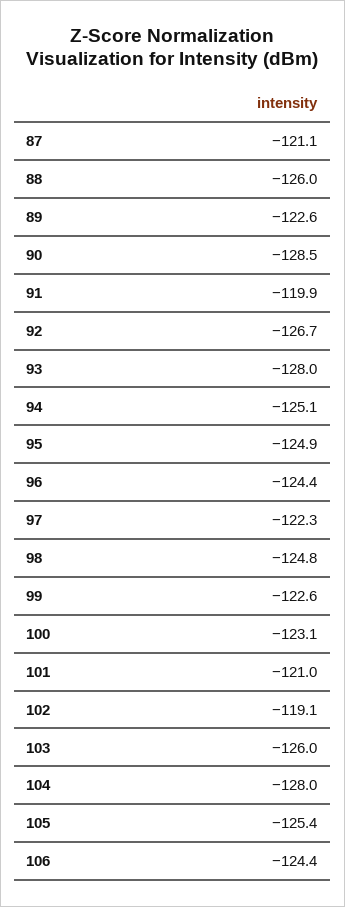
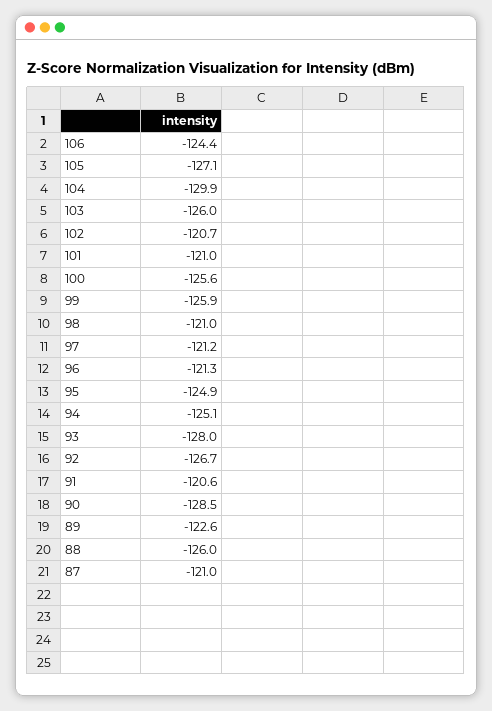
  {
-   "87": -121.1,
+   "87": -121,
    "88": -126,
    "89": -122.6,
    "90": -128.5,
-   "91": -119.9,
+   "91": -120.6,
    "92": -126.7,
    "93": -128,
    "94": -125.1,
    "95": -124.9,
-   "96": -124.4,
+   "96": -121.3,
-   "97": -122.3,
+   "97": -121.2,
-   "98": -124.8,
+   "98": -121,
-   "99": -122.6,
+   "99": -125.9,
-   "100": -123.1,
+   "100": -125.6,
    "101": -121,
-   "102": -119.1,
+   "102": -120.7,
    "103": -126,
-   "104": -128,
+   "104": -129.9,
-   "105": -125.4,
+   "105": -127.1,
    "106": -124.4
  }

